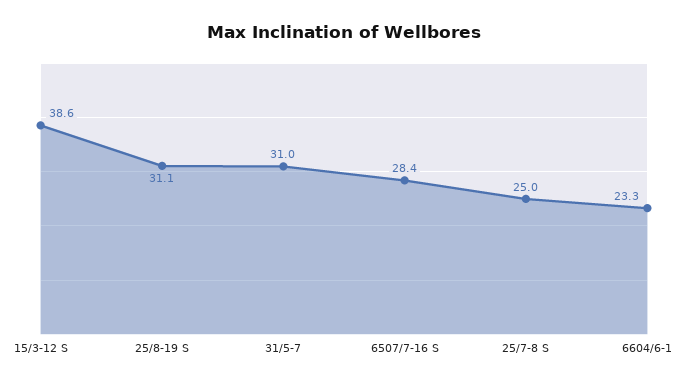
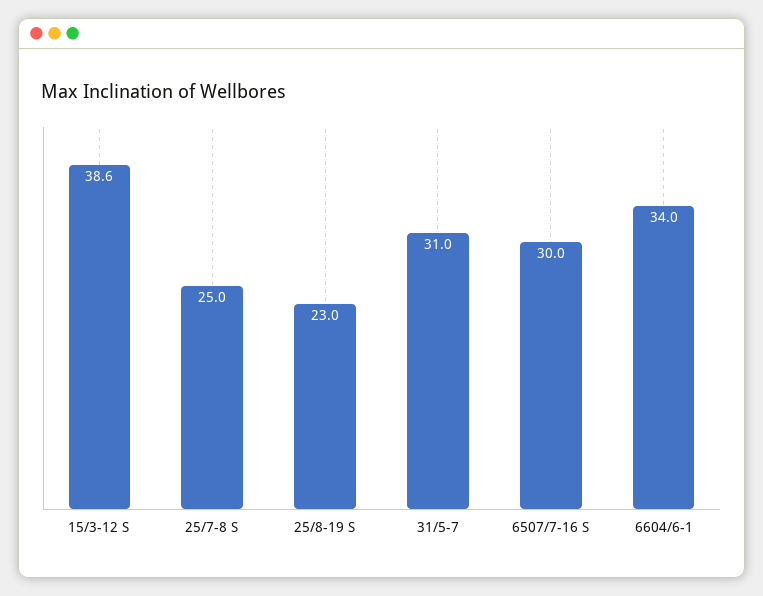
  {
    "15/3-12 S": 38.6,
-   "25/8-19 S": 31.1,
+   "25/8-19 S": 23,
    "31/5-7": 31,
-   "6507/7-16 S": 28.4,
+   "6507/7-16 S": 30,
    "25/7-8 S": 25,
-   "6604/6-1": 23.3
+   "6604/6-1": 34
  }

